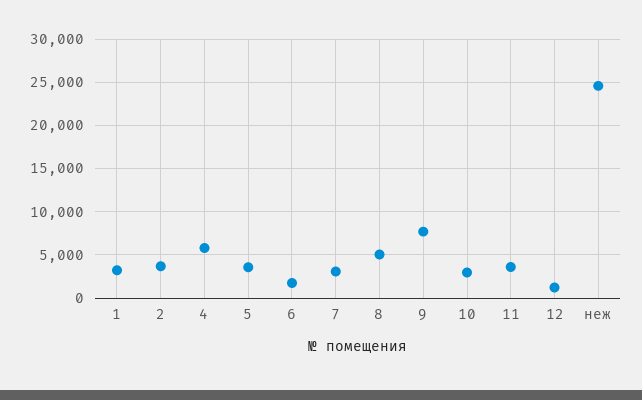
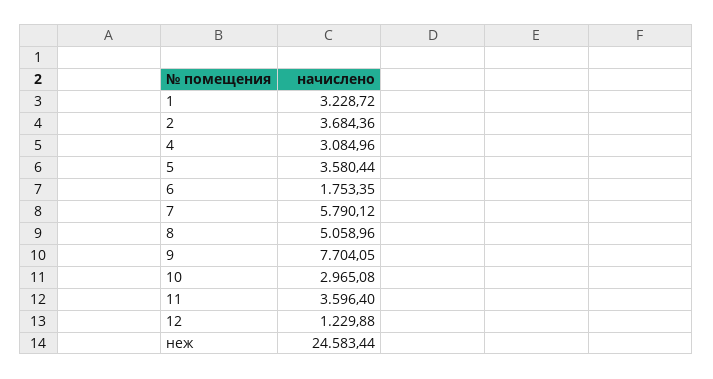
  {
    "1": 3228.72,
    "2": 3684.36,
-   "4": 6000,
+   "4": 3084.96,
    "5": 3580.44,
    "6": 1753.35,
-   "7": 3000,
+   "7": 5790.12,
    "8": 5058.96,
    "9": 7704.05,
    "10": 2965.08,
    "11": 3596.4,
    "12": 1229.88,
    "неж": 24583.44
  }

